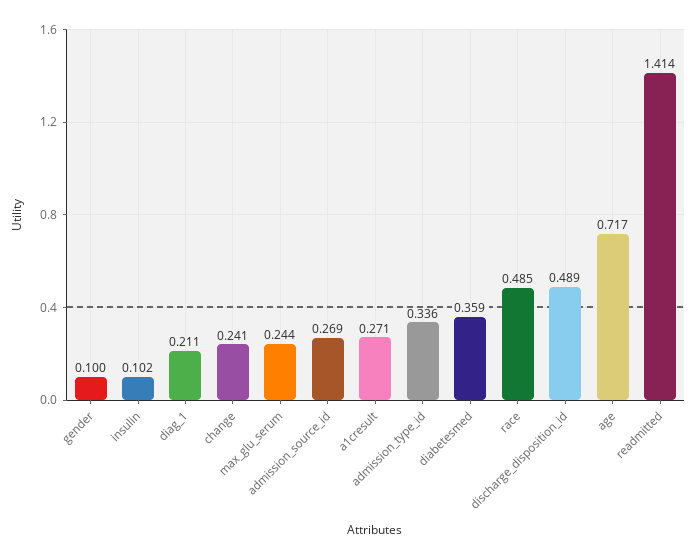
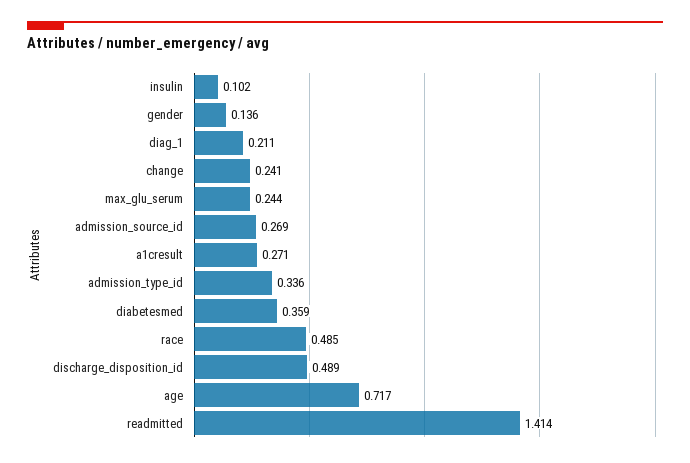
  {
-   "gender": 0.1,
+   "gender": 0.136,
    "insulin": 0.102,
    "diag_1": 0.211,
    "change": 0.241,
    "max_glu_serum": 0.244,
    "admission_source_id": 0.269,
    "a1cresult": 0.271,
    "admission_type_id": 0.336,
    "diabetesmed": 0.359,
    "race": 0.485,
    "discharge_disposition_id": 0.489,
    "age": 0.717,
    "readmitted": 1.414
  }

